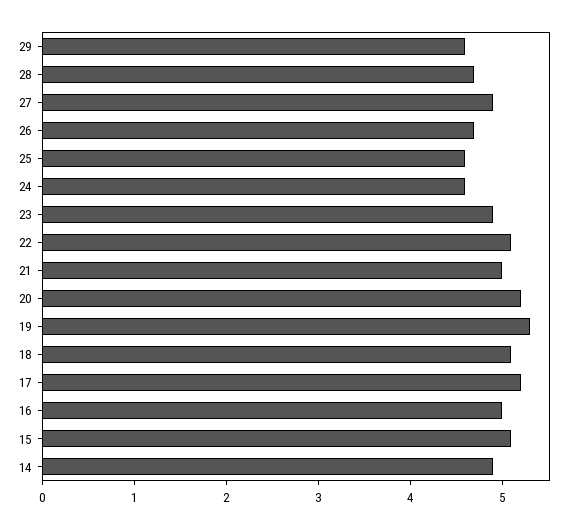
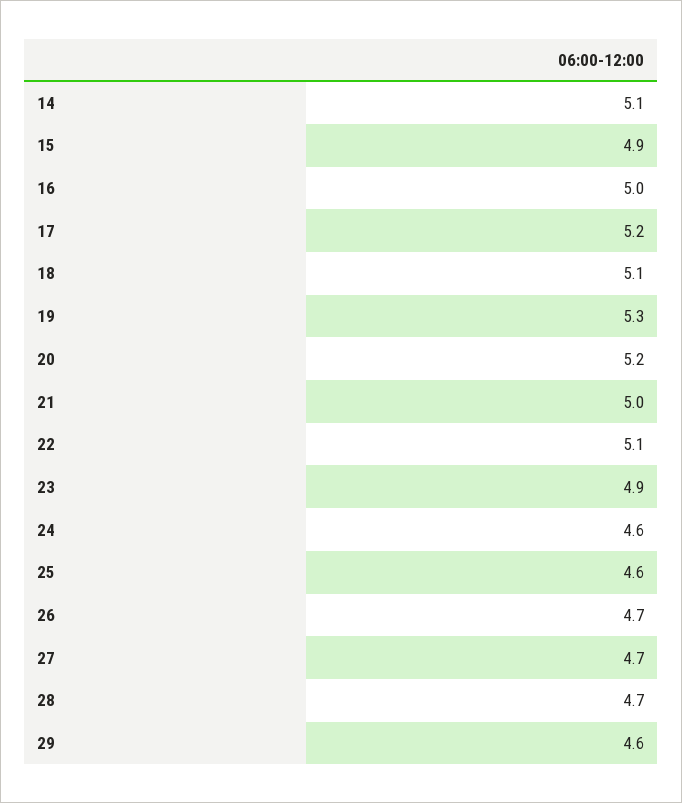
  {
    "29": 4.6,
    "28": 4.7,
-   "27": 4.9,
+   "27": 4.7,
    "26": 4.7,
    "25": 4.6,
    "24": 4.6,
    "23": 4.9,
    "22": 5.1,
    "21": 5,
    "20": 5.2,
    "19": 5.3,
    "18": 5.1,
    "17": 5.2,
    "16": 5,
-   "15": 5.1,
+   "15": 4.9,
-   "14": 4.9
+   "14": 5.1
  }

